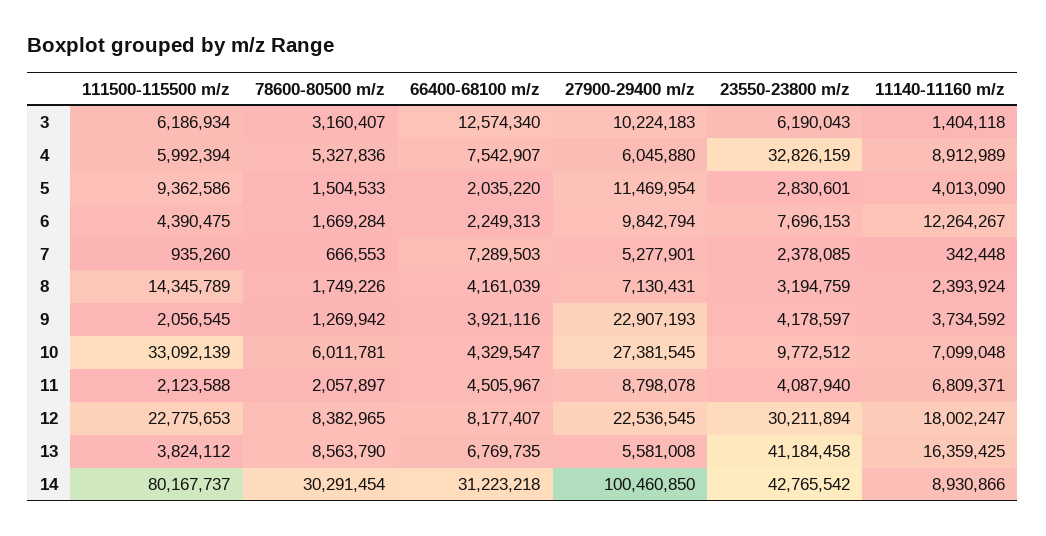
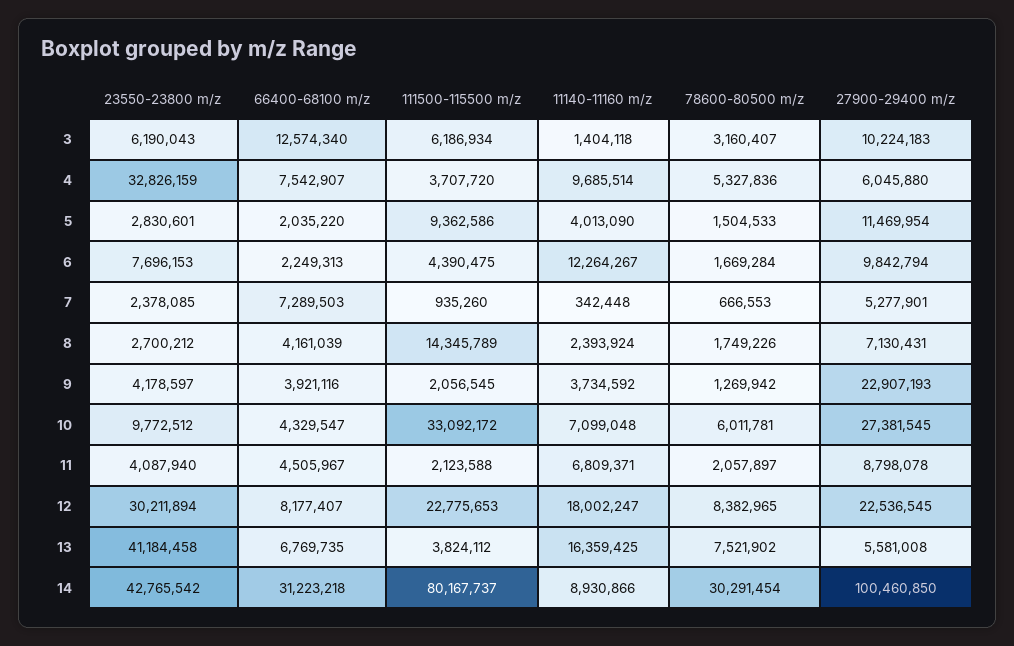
  {
    "111500-115500 m/z": {
      "3": 6186934,
-     "4": 5992394,
+     "4": 3707720,
      "5": 9362586,
      "6": 4390475,
      "7": 935260,
      "8": 14345789,
      "9": 2056545,
-     "10": 33092139,
+     "10": 33092172,
      "11": 2123588,
      "12": 22775653,
      "13": 3824112,
      "14": 80167737
    },
    "78600-80500 m/z": {
      "3": 3160407,
      "4": 5327836,
      "5": 1504533,
      "6": 1669284,
      "7": 666553,
      "8": 1749226,
      "9": 1269942,
      "10": 6011781,
      "11": 2057897,
      "12": 8382965,
-     "13": 8563790,
+     "13": 7521902,
      "14": 30291454
    },
    "66400-68100 m/z": {
      "3": 12574340,
      "4": 7542907,
      "5": 2035220,
      "6": 2249313,
      "7": 7289503,
      "8": 4161039,
      "9": 3921116,
      "10": 4329547,
      "11": 4505967,
      "12": 8177407,
      "13": 6769735,
      "14": 31223218
    },
    "27900-29400 m/z": {
      "3": 10224183,
      "4": 6045880,
      "5": 11469954,
      "6": 9842794,
      "7": 5277901,
      "8": 7130431,
      "9": 22907193,
      "10": 27381545,
      "11": 8798078,
      "12": 22536545,
      "13": 5581008,
      "14": 100460850
    },
    "23550-23800 m/z": {
      "3": 6190043,
      "4": 32826159,
      "5": 2830601,
      "6": 7696153,
      "7": 2378085,
-     "8": 3194759,
+     "8": 2700212,
      "9": 4178597,
      "10": 9772512,
      "11": 4087940,
      "12": 30211894,
      "13": 41184458,
      "14": 42765542
    },
    "11140-11160 m/z": {
      "3": 1404118,
-     "4": 8912989,
+     "4": 9685514,
      "5": 4013090,
      "6": 12264267,
      "7": 342448,
      "8": 2393924,
      "9": 3734592,
      "10": 7099048,
      "11": 6809371,
      "12": 18002247,
      "13": 16359425,
      "14": 8930866
    }
  }

